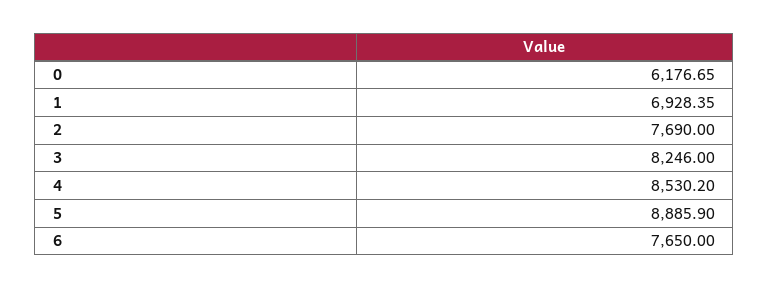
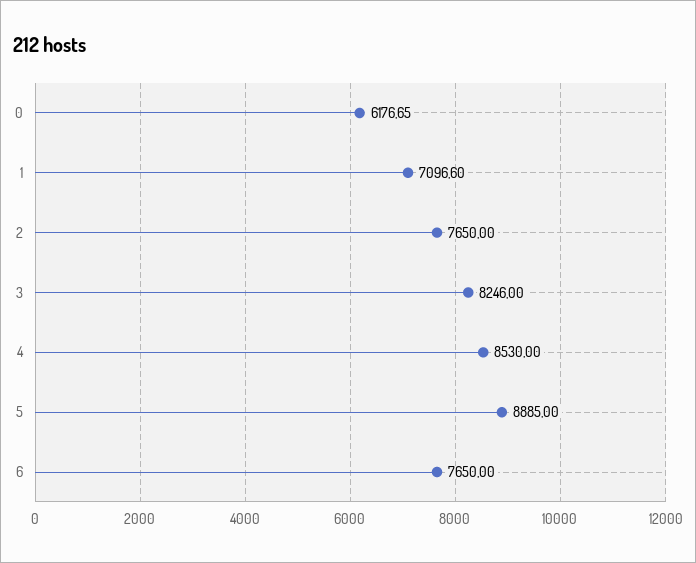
  {
    "0": 6176.65,
-   "1": 6928.35,
+   "1": 7096.6,
-   "2": 7690,
+   "2": 7650,
    "3": 8246,
-   "4": 8530.2,
+   "4": 8530,
-   "5": 8885.9,
+   "5": 8885,
    "6": 7650
  }

